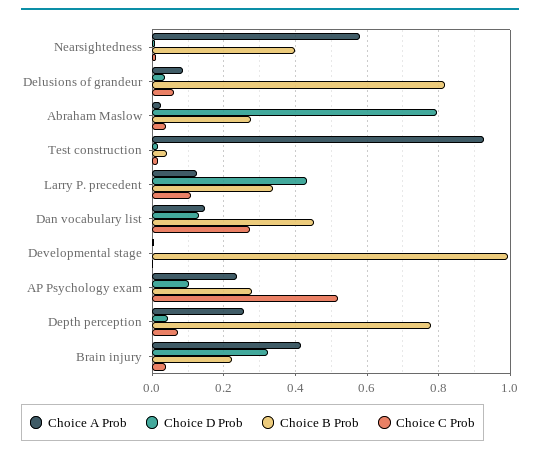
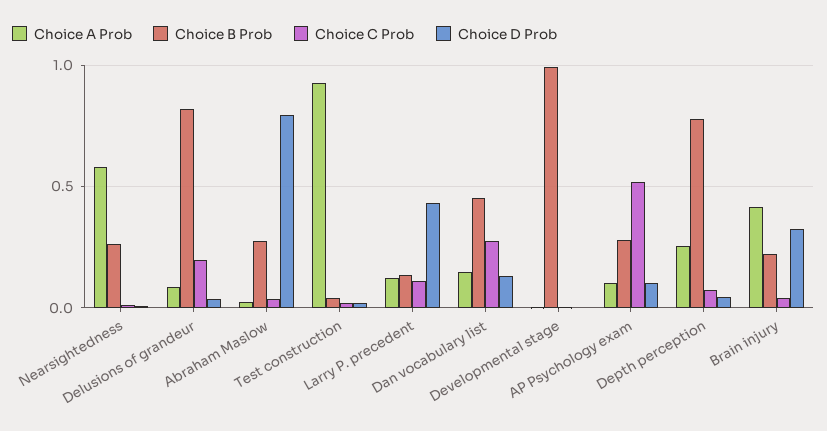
  {
    "Choice A Prob": {
      "Nearsightedness": 0.58,
      "Delusions of grandeur": 0.08,
      "Abraham Maslow": 0.02,
      "Test construction": 0.92,
      "Larry P. precedent": 0.12,
      "Dan vocabulary list": 0.14,
      "Developmental stage": 0,
-     "AP Psychology exam": 0.24,
+     "AP Psychology exam": 0.1,
      "Depth perception": 0.26,
      "Brain injury": 0.42
    },
    "Choice D Prob": {
      "Nearsightedness": 0,
      "Delusions of grandeur": 0.04,
      "Abraham Maslow": 0.8,
      "Test construction": 0.02,
      "Larry P. precedent": 0.44,
      "Dan vocabulary list": 0.12,
      "Developmental stage": 0,
      "AP Psychology exam": 0.1,
      "Depth perception": 0.04,
      "Brain injury": 0.32
    },
    "Choice B Prob": {
-     "Nearsightedness": 0.4,
+     "Nearsightedness": 0.25,
      "Delusions of grandeur": 0.82,
      "Abraham Maslow": 0.28,
      "Test construction": 0.04,
-     "Larry P. precedent": 0.34,
+     "Larry P. precedent": 0.15,
      "Dan vocabulary list": 0.46,
      "Developmental stage": 1,
      "AP Psychology exam": 0.28,
      "Depth perception": 0.78,
      "Brain injury": 0.22
    },
    "Choice C Prob": {
      "Nearsightedness": 0.02,
-     "Delusions of grandeur": 0.06,
+     "Delusions of grandeur": 0.2,
      "Abraham Maslow": 0.04,
      "Test construction": 0.02,
      "Larry P. precedent": 0.1,
      "Dan vocabulary list": 0.28,
      "Developmental stage": 0,
      "AP Psychology exam": 0.52,
      "Depth perception": 0.08,
      "Brain injury": 0.04
    }
  }

